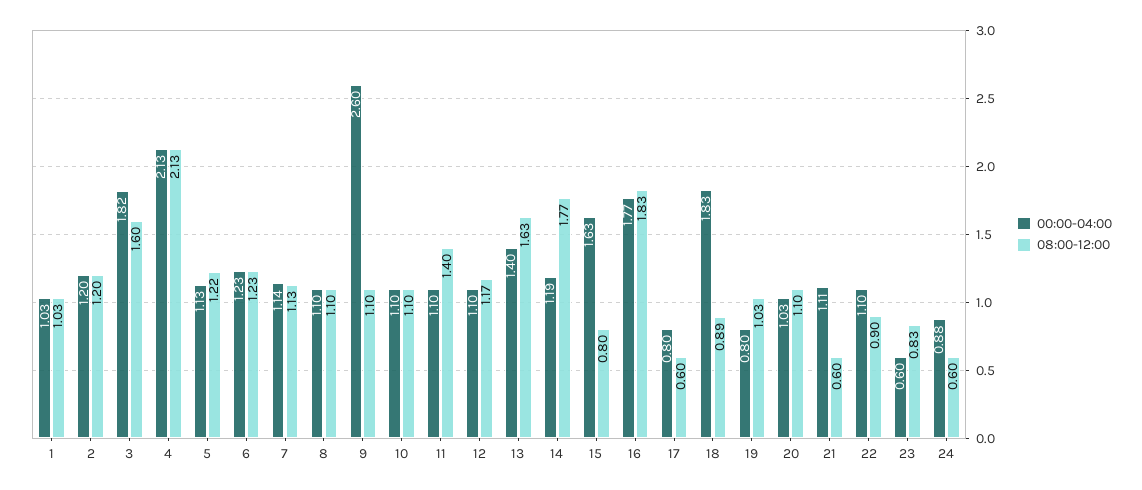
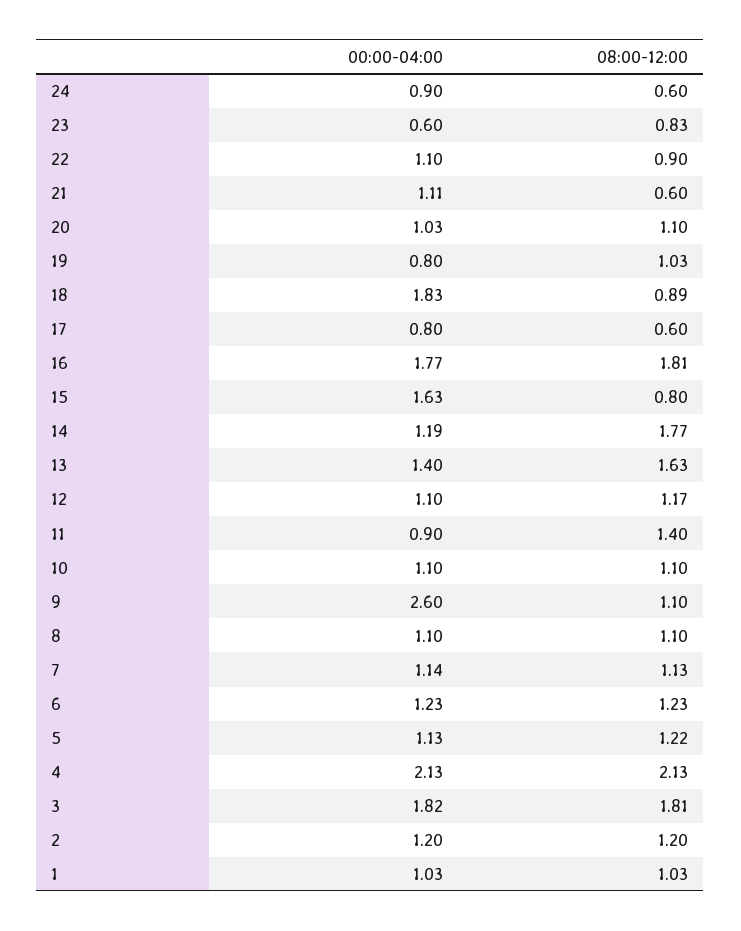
  {
    "00:00-04:00": {
      "1": 1.03,
      "2": 1.2,
      "3": 1.82,
      "4": 2.13,
      "5": 1.13,
      "6": 1.23,
      "7": 1.14,
      "8": 1.1,
      "9": 2.6,
      "10": 1.1,
-     "11": 1.1,
+     "11": 0.9,
      "12": 1.1,
      "13": 1.4,
      "14": 1.19,
      "15": 1.63,
      "16": 1.77,
      "17": 0.8,
      "18": 1.83,
      "19": 0.8,
      "20": 1.03,
      "21": 1.11,
      "22": 1.1,
      "23": 0.6,
-     "24": 0.88
+     "24": 0.9
    },
    "08:00-12:00": {
      "1": 1.03,
      "2": 1.2,
-     "3": 1.6,
+     "3": 1.81,
      "4": 2.13,
      "5": 1.22,
      "6": 1.23,
      "7": 1.13,
      "8": 1.1,
      "9": 1.1,
      "10": 1.1,
      "11": 1.4,
      "12": 1.17,
      "13": 1.63,
      "14": 1.77,
      "15": 0.8,
-     "16": 1.83,
+     "16": 1.81,
      "17": 0.6,
      "18": 0.89,
      "19": 1.03,
      "20": 1.1,
      "21": 0.6,
      "22": 0.9,
      "23": 0.83,
      "24": 0.6
    }
  }

